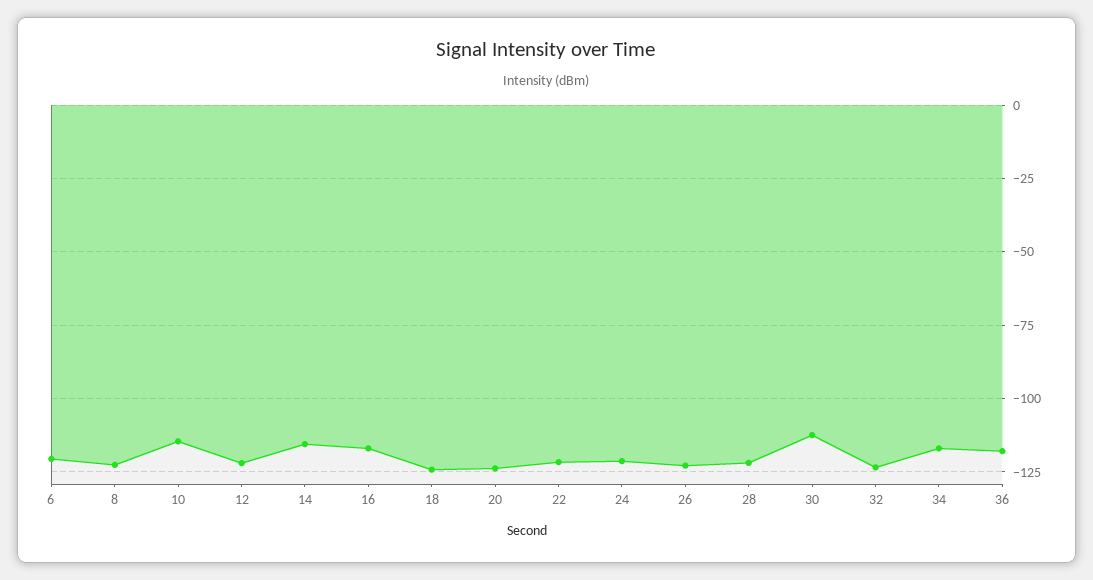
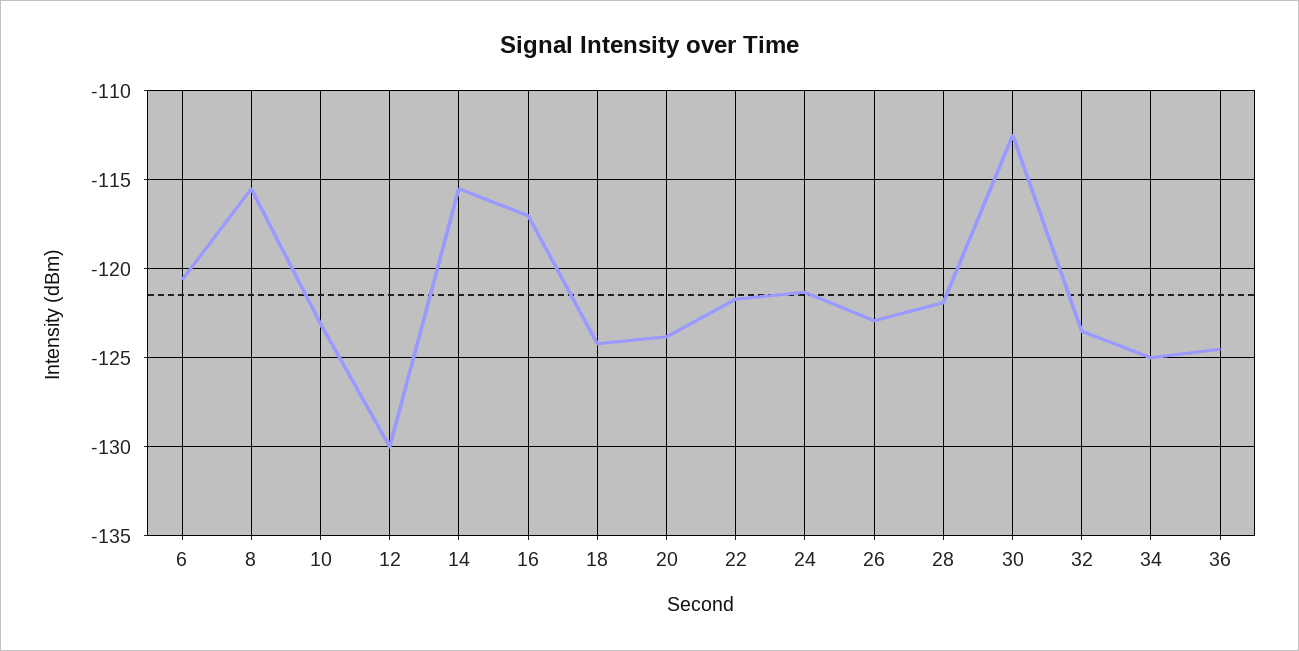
  {
    "6": -120.5,
-   "8": -122.5,
+   "8": -115.5,
-   "10": -115,
+   "10": -123,
-   "12": -122.5,
+   "12": -130,
    "14": -115.5,
    "16": -117,
    "18": -124,
    "20": -124,
    "22": -121.5,
    "24": -121.5,
    "26": -123,
    "28": -122,
    "30": -112.5,
    "32": -123.5,
-   "34": -117.5,
+   "34": -125,
-   "36": -117.5
+   "36": -124.5
  }

